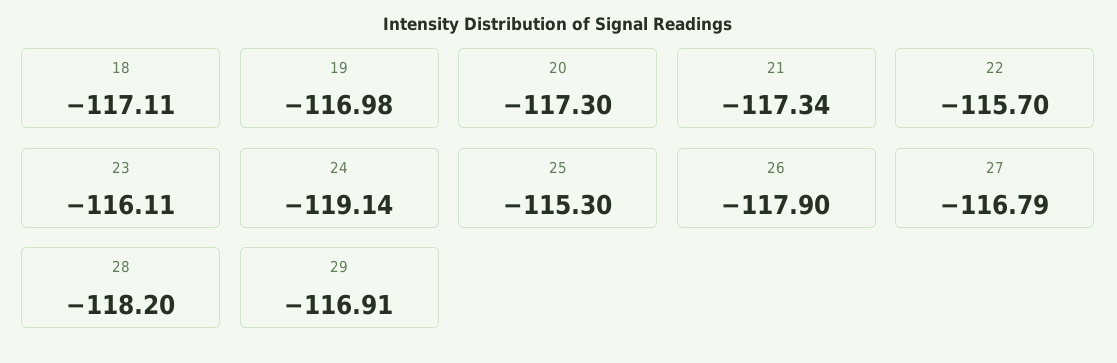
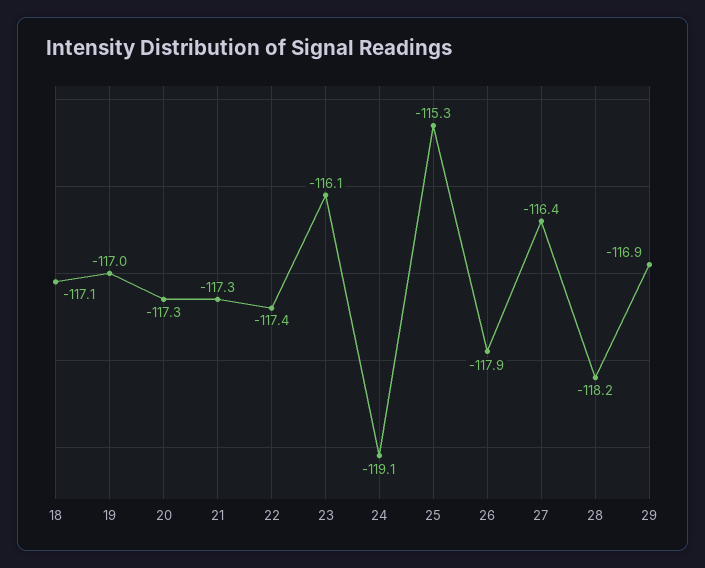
  {
    "18": -117.11,
    "19": -116.98,
    "20": -117.3,
    "21": -117.34,
-   "22": -115.7,
+   "22": -117.4,
    "23": -116.11,
    "24": -119.14,
    "25": -115.3,
    "26": -117.9,
-   "27": -116.79,
+   "27": -116.4,
    "28": -118.2,
    "29": -116.91
  }

